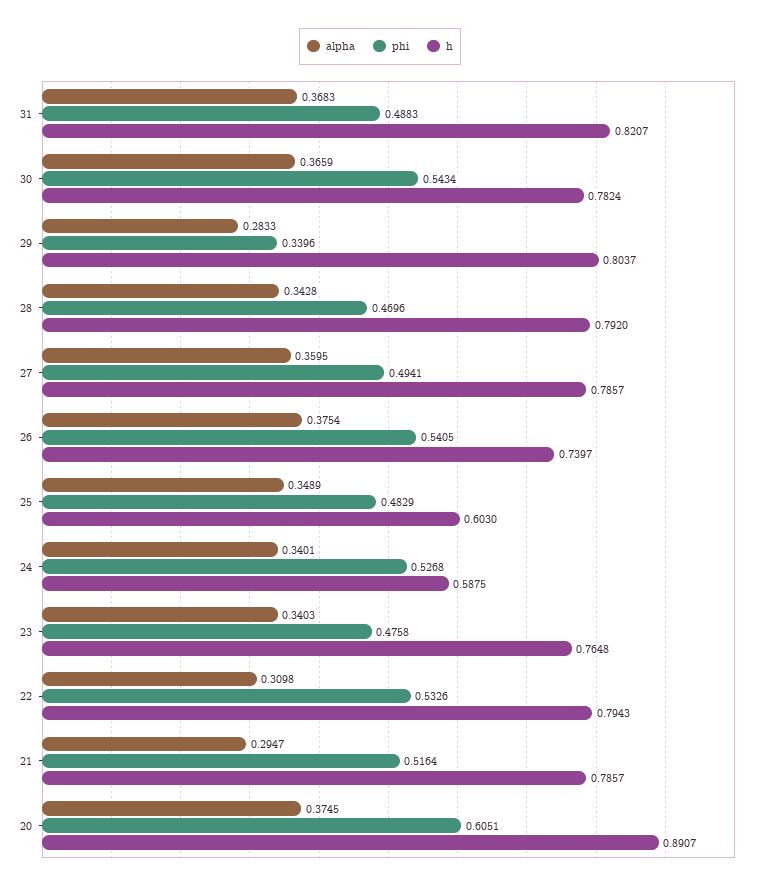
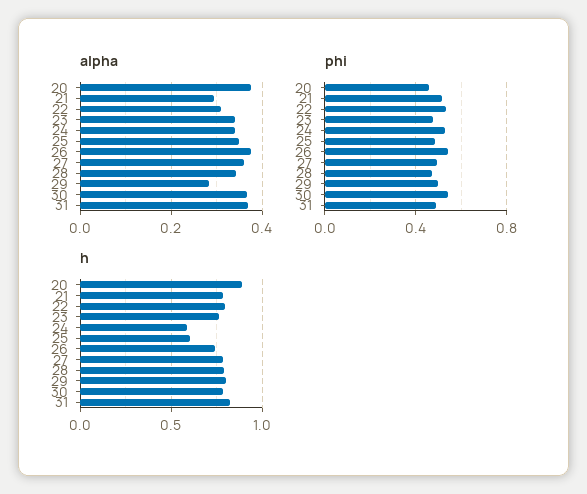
  {
    "alpha": {
      "31": 0.3683,
      "30": 0.3659,
      "29": 0.2833,
      "28": 0.3428,
      "27": 0.3595,
      "26": 0.3754,
      "25": 0.3489,
      "24": 0.3401,
      "23": 0.3403,
      "22": 0.3098,
      "21": 0.2947,
      "20": 0.3745
    },
    "phi": {
      "31": 0.4883,
      "30": 0.5434,
-     "29": 0.3396,
+     "29": 0.5,
      "28": 0.4696,
      "27": 0.4941,
      "26": 0.5405,
      "25": 0.4829,
      "24": 0.5268,
      "23": 0.4758,
      "22": 0.5326,
      "21": 0.5164,
-     "20": 0.6051
+     "20": 0.45
    },
    "h": {
      "31": 0.8207,
      "30": 0.7824,
      "29": 0.8037,
      "28": 0.792,
      "27": 0.7857,
      "26": 0.7397,
      "25": 0.603,
      "24": 0.5875,
      "23": 0.7648,
      "22": 0.7943,
      "21": 0.7857,
      "20": 0.8907
    }
  }

